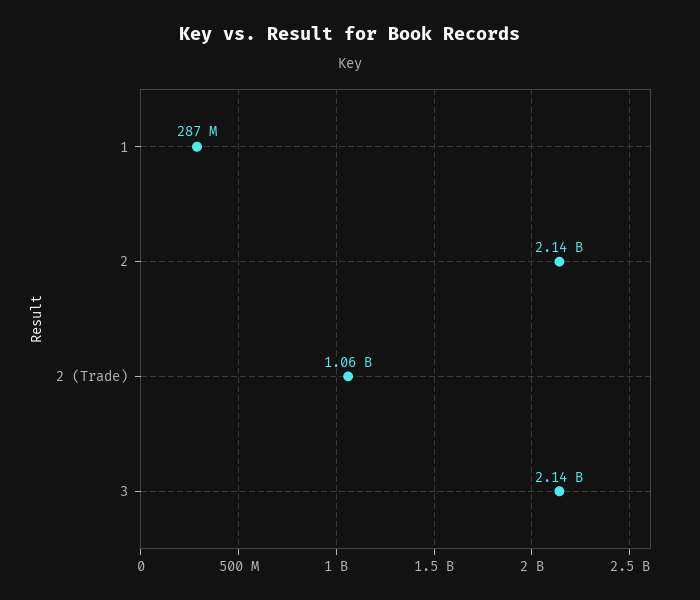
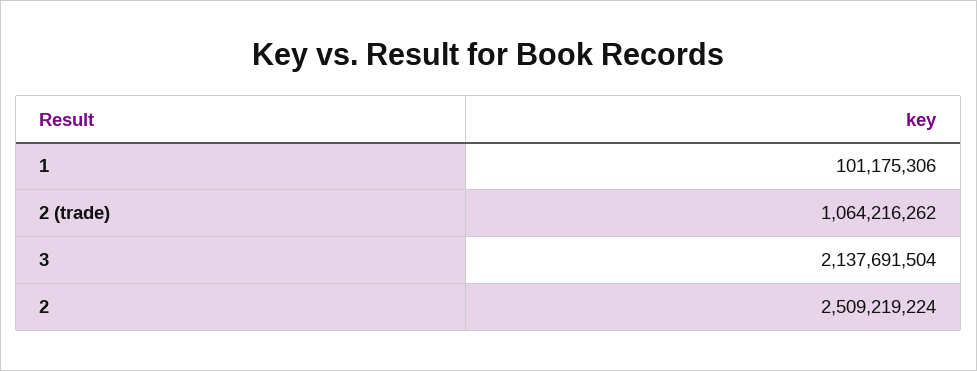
  {
-   "1": 287000000,
+   "1": 101175306,
-   "2": 2140000000,
+   "2": 2509219224,
    "2 (Trade)": 1064216262,
    "3": 2137691504
  }

